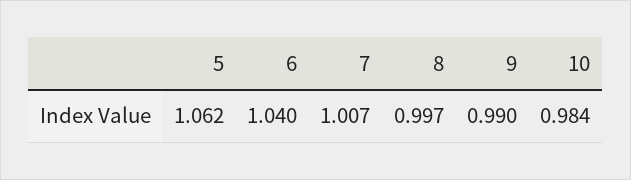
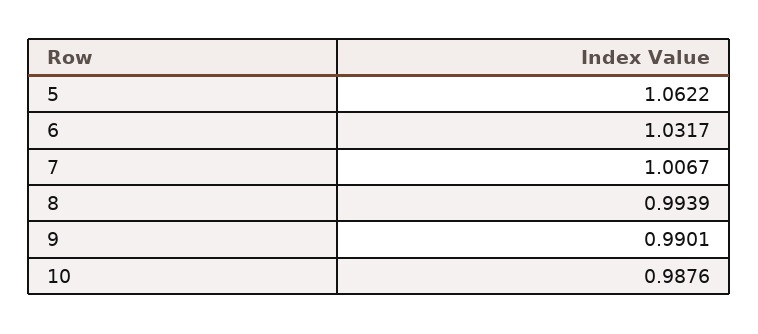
  {
    "5": 1.0622,
-   "6": 1.04,
+   "6": 1.0317,
    "7": 1.0067,
-   "8": 0.997,
+   "8": 0.9939,
    "9": 0.9901,
-   "10": 0.984
+   "10": 0.9876
  }

